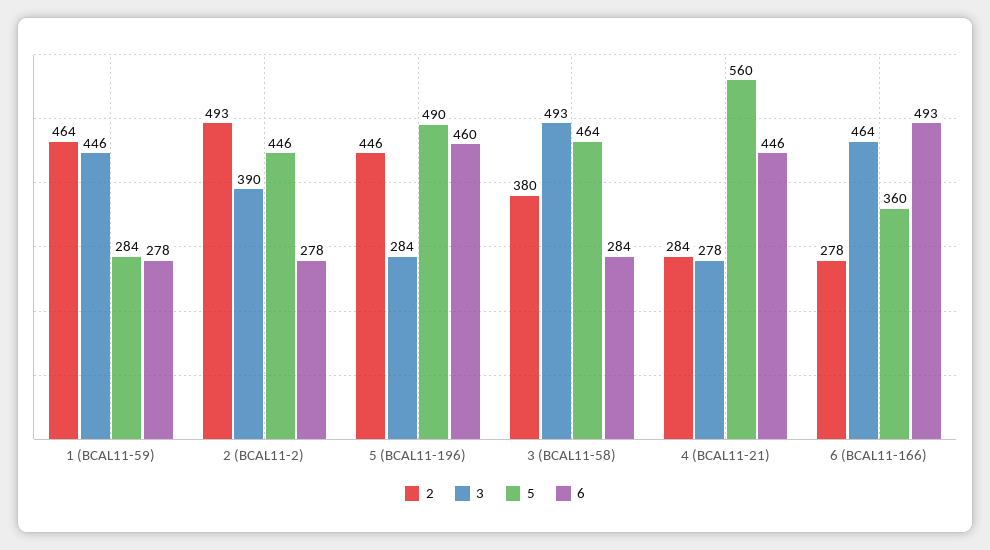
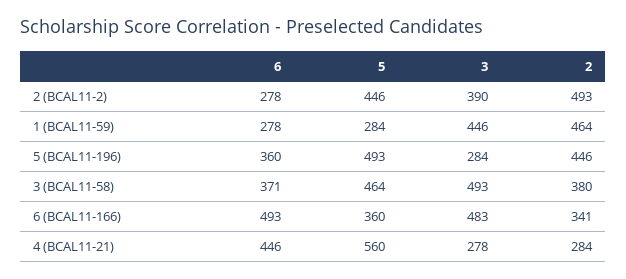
  {
    "2": {
      "1 (BCAL11-59)": 464,
      "2 (BCAL11-2)": 493,
      "5 (BCAL11-196)": 446,
      "3 (BCAL11-58)": 380,
      "4 (BCAL11-21)": 284,
-     "6 (BCAL11-166)": 278
+     "6 (BCAL11-166)": 341
    },
    "3": {
      "1 (BCAL11-59)": 446,
      "2 (BCAL11-2)": 390,
      "5 (BCAL11-196)": 284,
      "3 (BCAL11-58)": 493,
      "4 (BCAL11-21)": 278,
-     "6 (BCAL11-166)": 464
+     "6 (BCAL11-166)": 483
    },
    "5": {
      "1 (BCAL11-59)": 284,
      "2 (BCAL11-2)": 446,
-     "5 (BCAL11-196)": 490,
+     "5 (BCAL11-196)": 493,
      "3 (BCAL11-58)": 464,
      "4 (BCAL11-21)": 560,
      "6 (BCAL11-166)": 360
    },
    "6": {
      "1 (BCAL11-59)": 278,
      "2 (BCAL11-2)": 278,
-     "5 (BCAL11-196)": 460,
+     "5 (BCAL11-196)": 360,
-     "3 (BCAL11-58)": 284,
+     "3 (BCAL11-58)": 371,
      "4 (BCAL11-21)": 446,
      "6 (BCAL11-166)": 493
    }
  }

